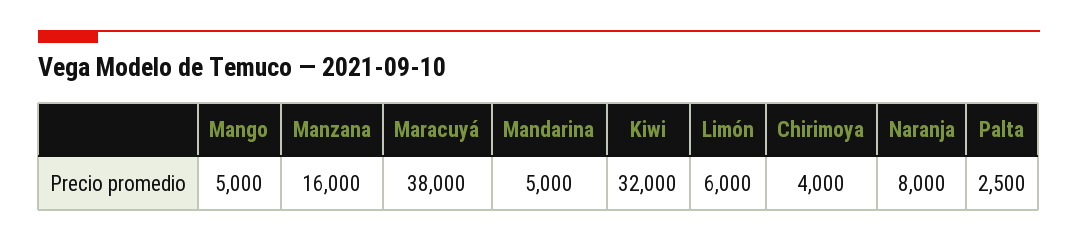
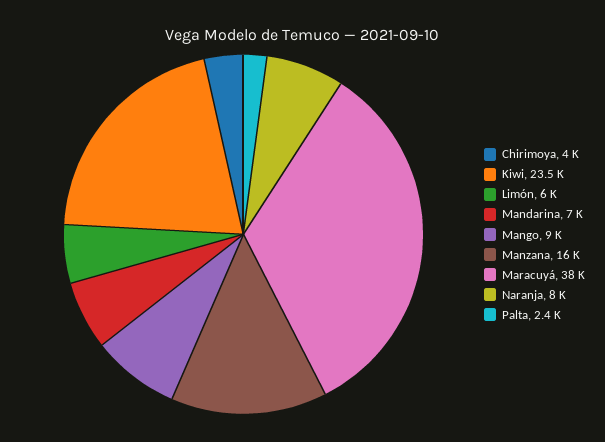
  {
-   "Mango": 5000,
+   "Mango": 9000,
    "Manzana": 16000,
    "Maracuyá": 38000,
-   "Mandarina": 5000,
+   "Mandarina": 7000,
-   "Kiwi": 32000,
+   "Kiwi": 23500,
    "Limón": 6000,
    "Chirimoya": 4000,
    "Naranja": 8000,
-   "Palta": 2500
+   "Palta": 2400
  }

